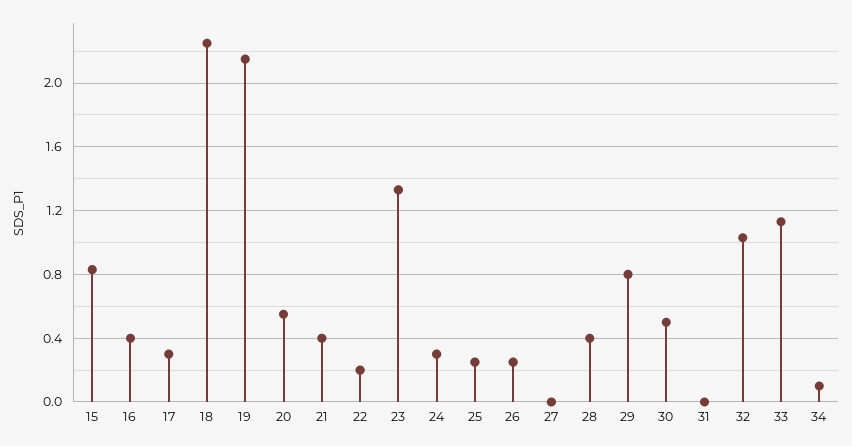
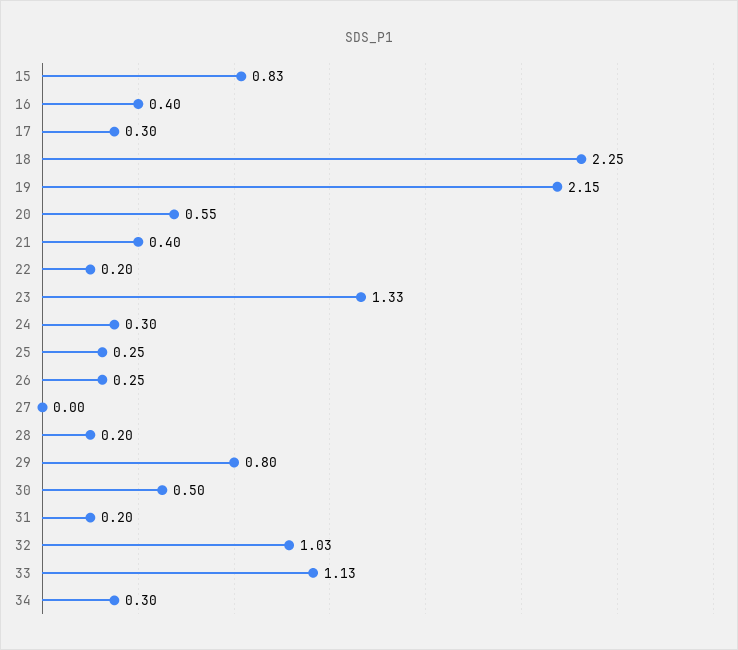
  {
    "15": 0.83,
    "16": 0.4,
    "17": 0.3,
    "18": 2.25,
    "19": 2.15,
    "20": 0.55,
    "21": 0.4,
    "22": 0.2,
    "23": 1.33,
    "24": 0.3,
    "25": 0.25,
    "26": 0.25,
    "27": 0,
-   "28": 0.4,
+   "28": 0.2,
    "29": 0.8,
    "30": 0.5,
-   "31": 0,
+   "31": 0.2,
    "32": 1.03,
    "33": 1.13,
-   "34": 0.1
+   "34": 0.3
  }

